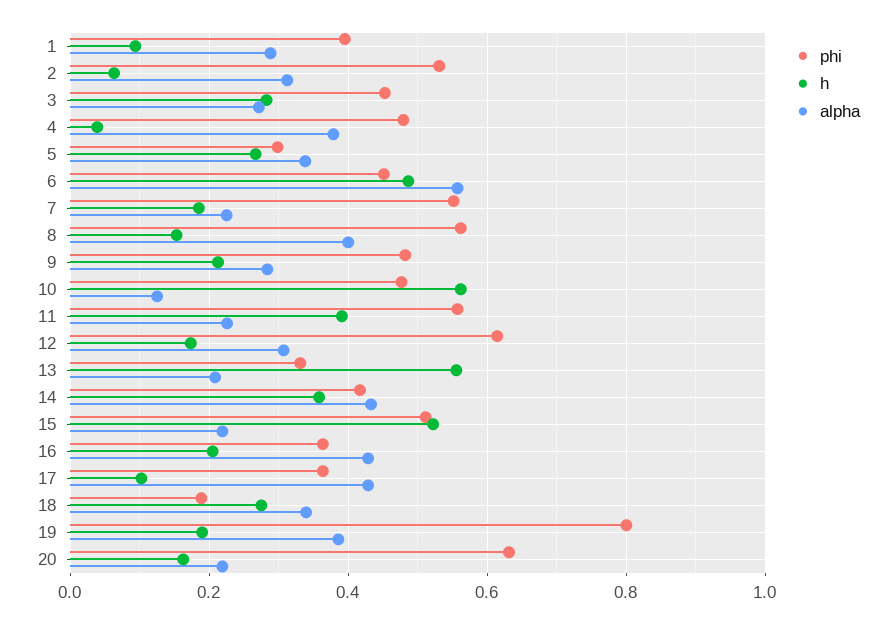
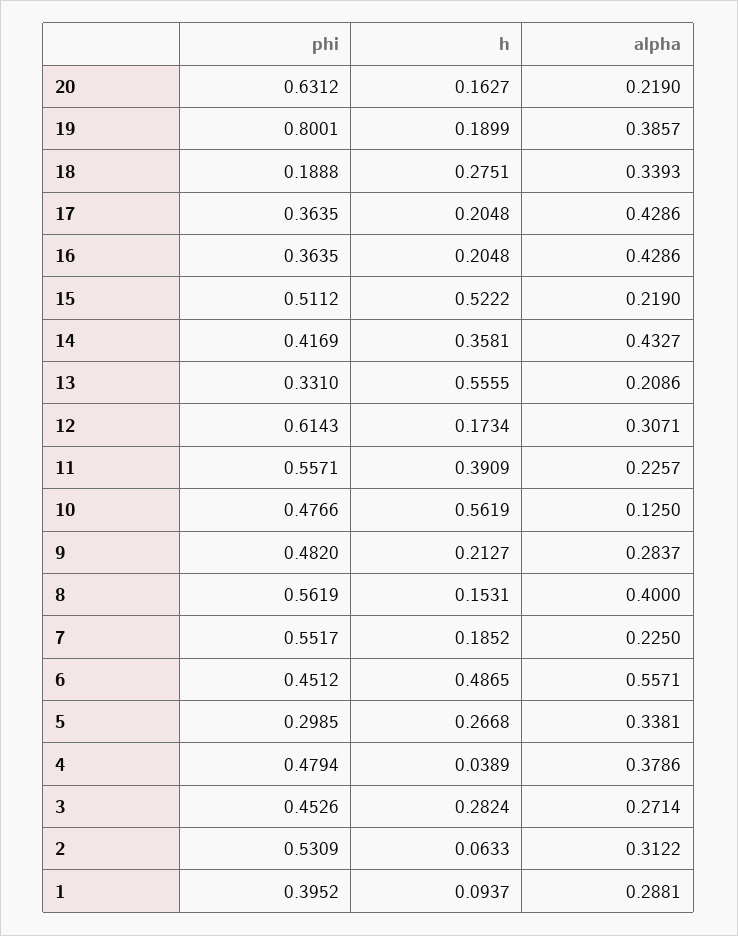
  {
    "phi": {
      "1": 0.3952,
      "2": 0.5309,
      "3": 0.4526,
      "4": 0.4794,
      "5": 0.2985,
      "6": 0.4512,
      "7": 0.5517,
      "8": 0.5619,
      "9": 0.482,
      "10": 0.4766,
      "11": 0.5571,
      "12": 0.6143,
      "13": 0.331,
      "14": 0.4169,
      "15": 0.5112,
      "16": 0.3635,
      "17": 0.3635,
      "18": 0.1888,
      "19": 0.8001,
      "20": 0.6312
    },
    "h": {
      "1": 0.0937,
      "2": 0.0633,
      "3": 0.2824,
      "4": 0.0389,
      "5": 0.2668,
      "6": 0.4865,
      "7": 0.1852,
      "8": 0.1531,
      "9": 0.2127,
      "10": 0.5619,
      "11": 0.3909,
      "12": 0.1734,
      "13": 0.5555,
      "14": 0.3581,
      "15": 0.5222,
      "16": 0.2048,
-     "17": 0.1,
+     "17": 0.2048,
      "18": 0.2751,
      "19": 0.1899,
      "20": 0.1627
    },
    "alpha": {
      "1": 0.2881,
      "2": 0.3122,
      "3": 0.2714,
      "4": 0.3786,
      "5": 0.3381,
      "6": 0.5571,
      "7": 0.225,
      "8": 0.4,
      "9": 0.2837,
      "10": 0.125,
      "11": 0.2257,
      "12": 0.3071,
      "13": 0.2086,
      "14": 0.4327,
      "15": 0.219,
      "16": 0.4286,
      "17": 0.4286,
      "18": 0.3393,
      "19": 0.3857,
      "20": 0.219
    }
  }

